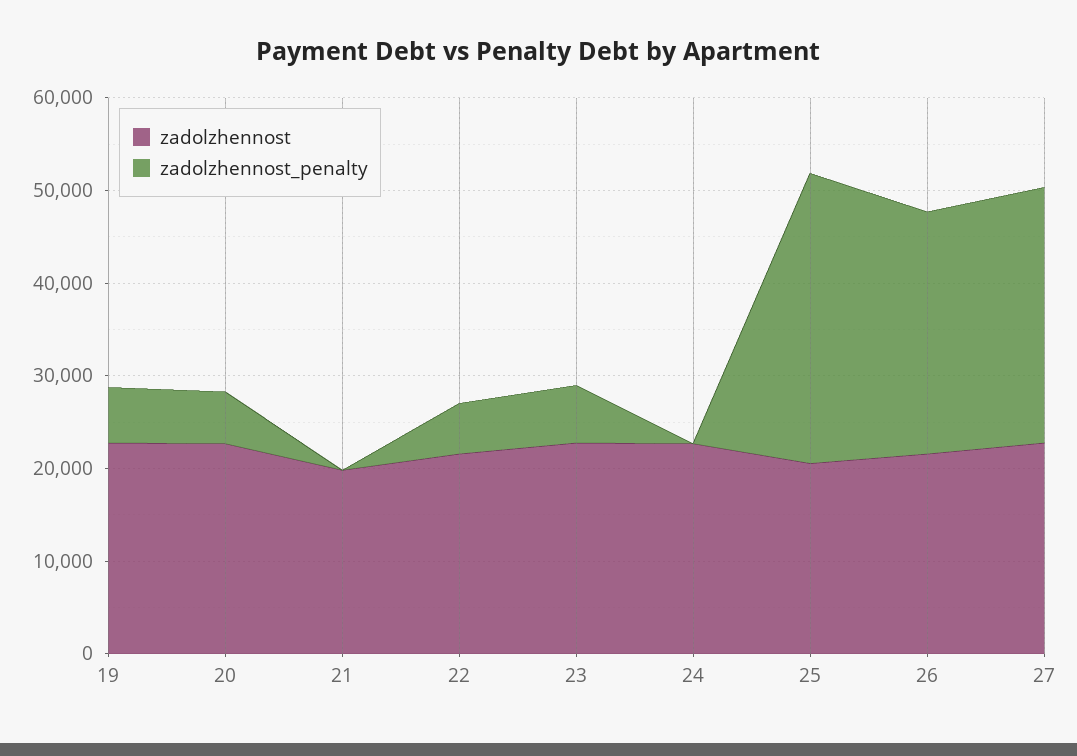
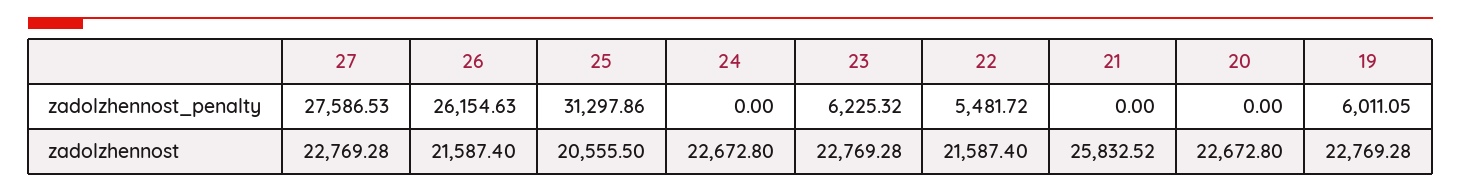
  {
    "zadolzhennost": {
      "19": 22769.28,
      "20": 22672.8,
-     "21": 20000,
+     "21": 25832.52,
      "22": 21587.4,
      "23": 22769.28,
      "24": 22672.8,
      "25": 20555.5,
      "26": 21587.4,
      "27": 22769.28
    },
    "zadolzhennost_penalty": {
      "19": 6011.05,
-     "20": 6000,
+     "20": 0,
      "21": 0,
      "22": 5481.72,
      "23": 6225.32,
      "24": 0,
      "25": 31297.86,
      "26": 26154.63,
      "27": 27586.53
    }
  }

